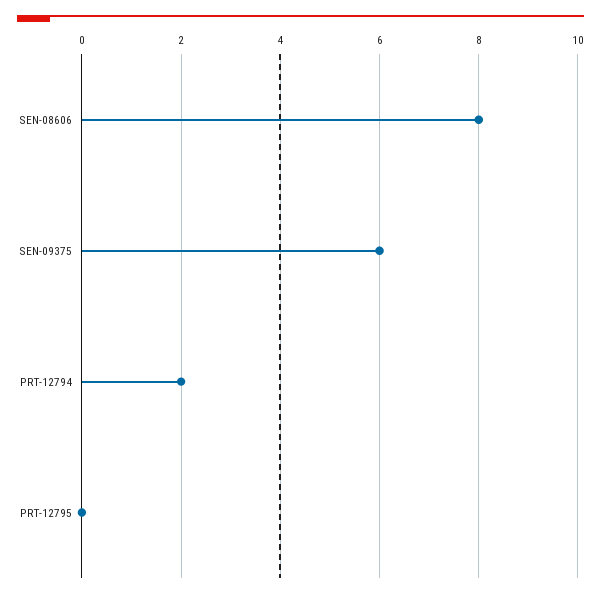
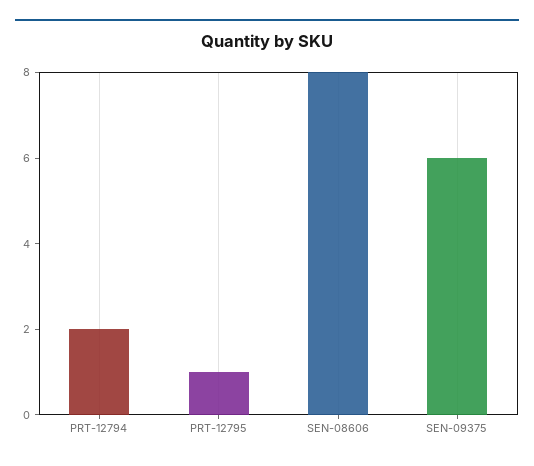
  {
    "SEN-08606": 8,
    "SEN-09375": 6,
    "PRT-12794": 2,
-   "PRT-12795": 0
+   "PRT-12795": 1
  }

